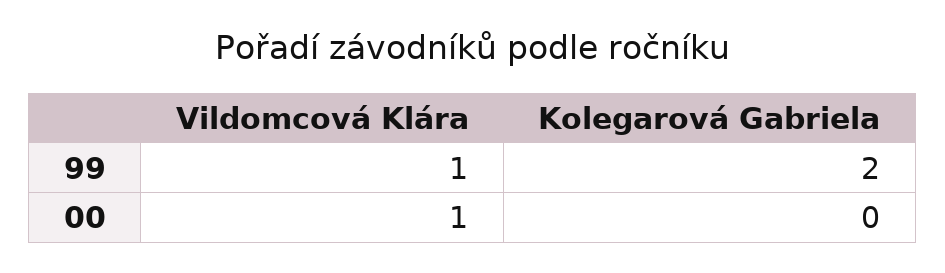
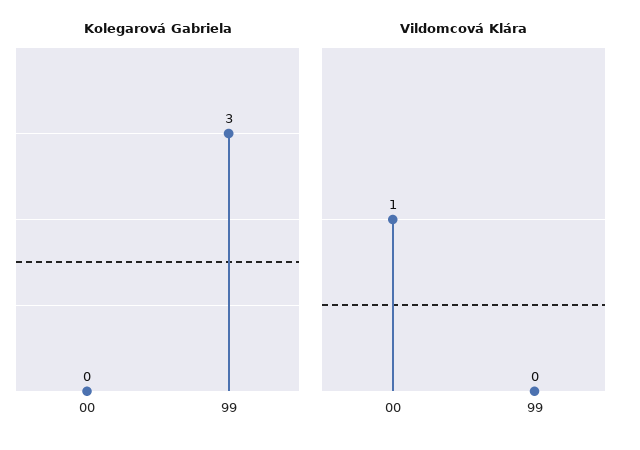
  {
    "Vildomcová Klára": {
-     "99": 1,
+     "99": 0,
      "00": 1
    },
    "Kolegarová Gabriela": {
-     "99": 2,
+     "99": 3,
      "00": 0
    }
  }

